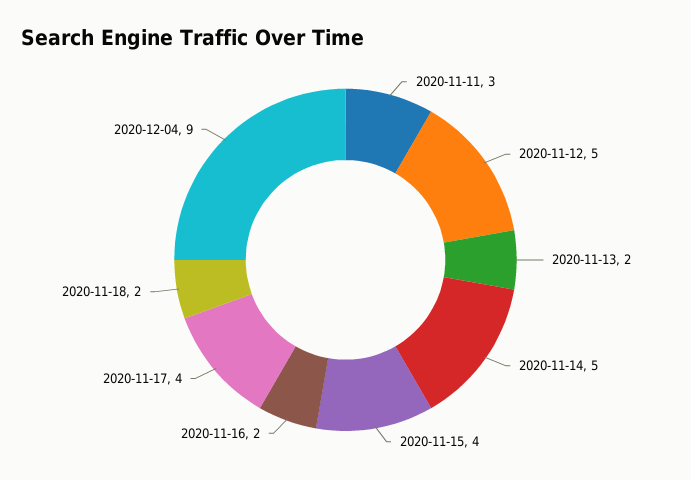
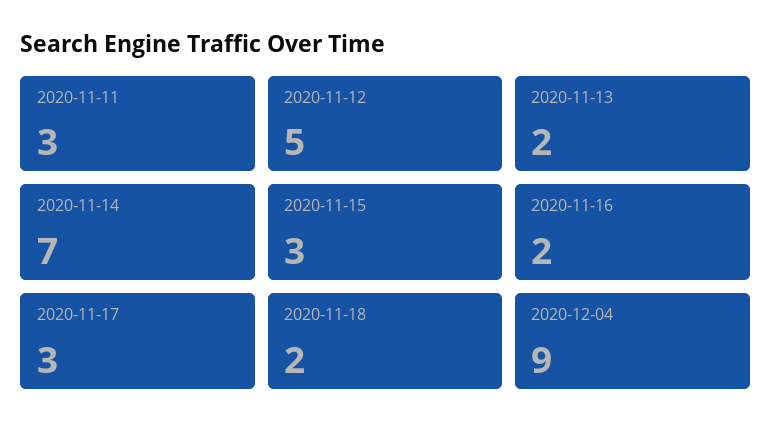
  {
    "2020-11-11": 3,
    "2020-11-12": 5,
    "2020-11-13": 2,
-   "2020-11-14": 5,
+   "2020-11-14": 7,
-   "2020-11-15": 4,
+   "2020-11-15": 3,
    "2020-11-16": 2,
-   "2020-11-17": 4,
+   "2020-11-17": 3,
    "2020-11-18": 2,
    "2020-12-04": 9
  }

